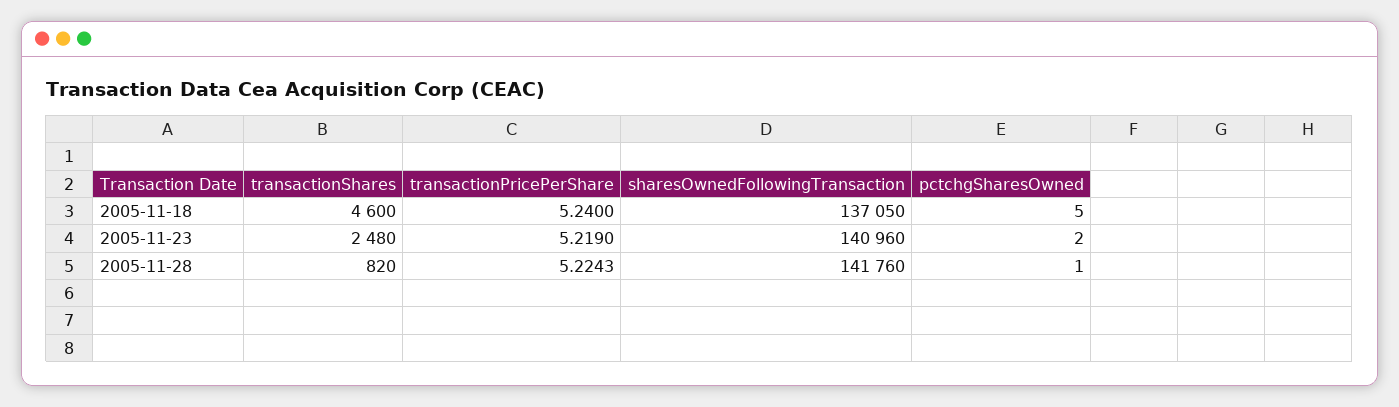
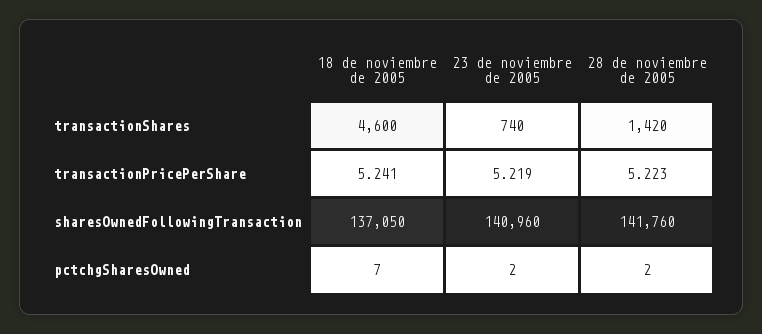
  {
    "transactionShares": {
      "2005-11-18": 4600,
-     "2005-11-23": 2480,
+     "2005-11-23": 740,
-     "2005-11-28": 820
+     "2005-11-28": 1420
    },
    "transactionPricePerShare": {
-     "2005-11-18": 5.24,
+     "2005-11-18": 5.241,
      "2005-11-23": 5.219,
-     "2005-11-28": 5.2243
+     "2005-11-28": 5.223
    },
    "sharesOwnedFollowingTransaction": {
      "2005-11-18": 137050,
      "2005-11-23": 140960,
      "2005-11-28": 141760
    },
    "pctchgSharesOwned": {
-     "2005-11-18": 5,
+     "2005-11-18": 7,
      "2005-11-23": 2,
-     "2005-11-28": 1
+     "2005-11-28": 2
    }
  }

